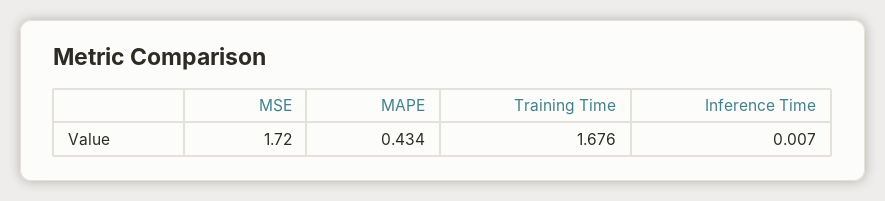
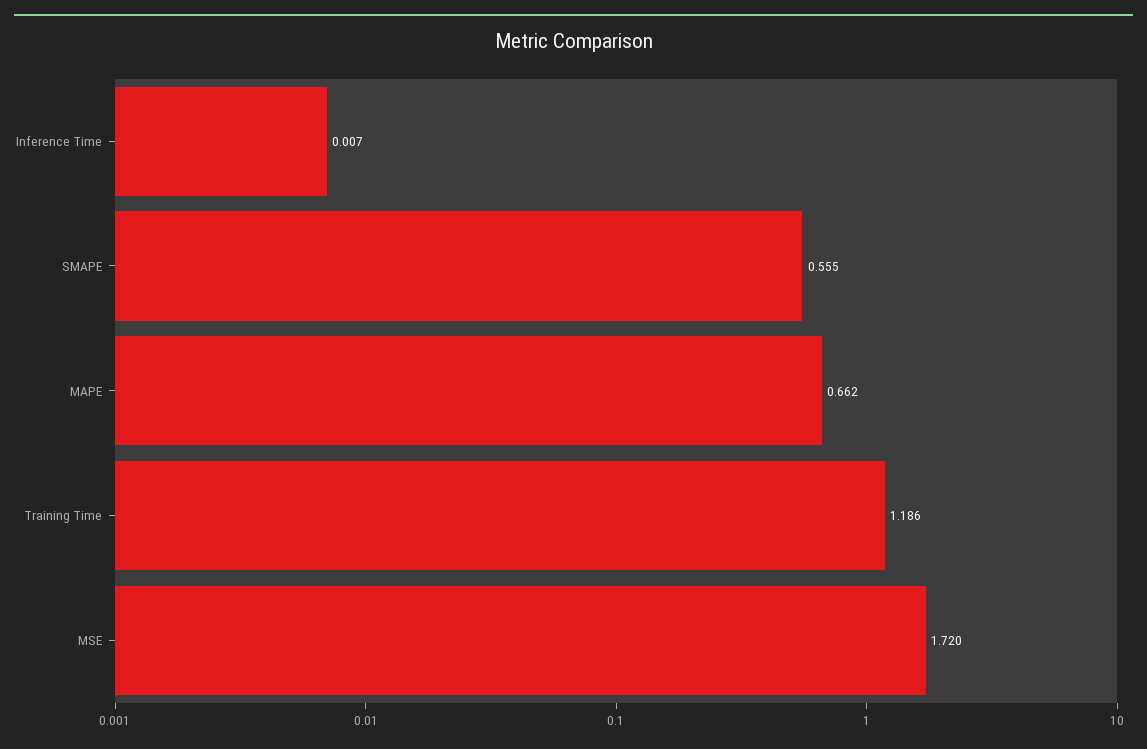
  {
    "MSE": 1.72,
-   "MAPE": 0.434,
+   "MAPE": 0.662,
-   "Training Time": 1.676,
+   "Training Time": 1.186,
-   "Inference Time": 0.007
+   "Inference Time": 0.007,
+   "SMAPE": 0.555
  }

